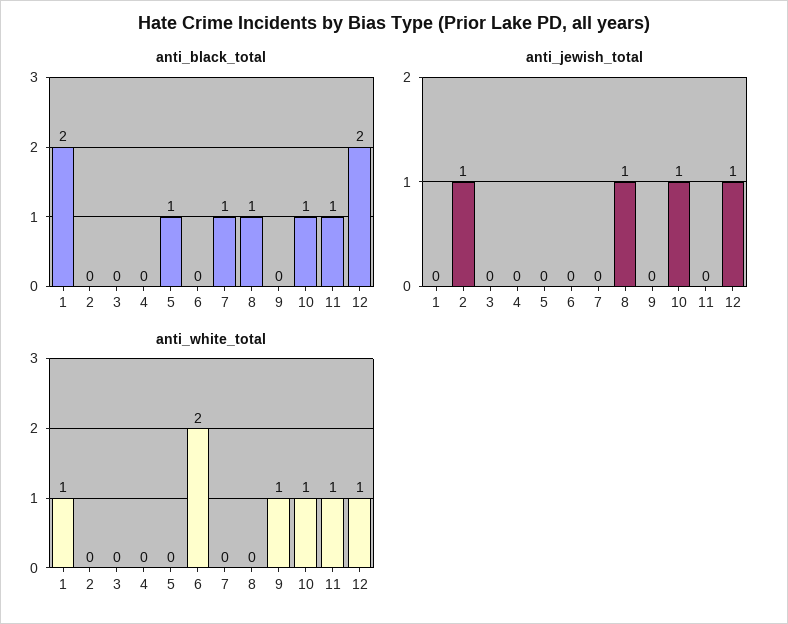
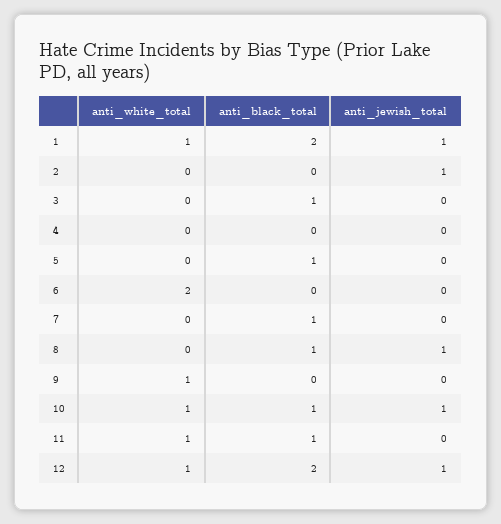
  {
    "anti_black_total": {
      "1": 2,
      "2": 0,
-     "3": 0,
+     "3": 1,
      "4": 0,
      "5": 1,
      "6": 0,
      "7": 1,
      "8": 1,
      "9": 0,
      "10": 1,
      "11": 1,
      "12": 2
    },
    "anti_jewish_total": {
-     "1": 0,
+     "1": 1,
      "2": 1,
      "3": 0,
      "4": 0,
      "5": 0,
      "6": 0,
      "7": 0,
      "8": 1,
      "9": 0,
      "10": 1,
      "11": 0,
      "12": 1
    },
    "anti_white_total": {
      "1": 1,
      "2": 0,
      "3": 0,
      "4": 0,
      "5": 0,
      "6": 2,
      "7": 0,
      "8": 0,
      "9": 1,
      "10": 1,
      "11": 1,
      "12": 1
    }
  }

